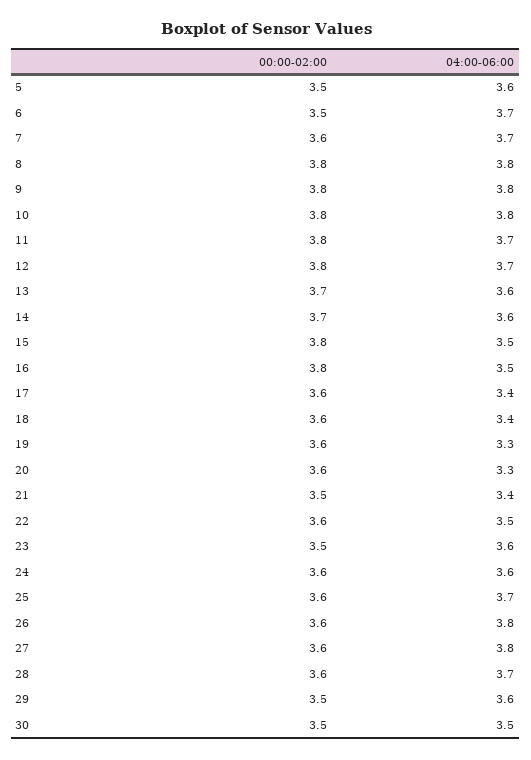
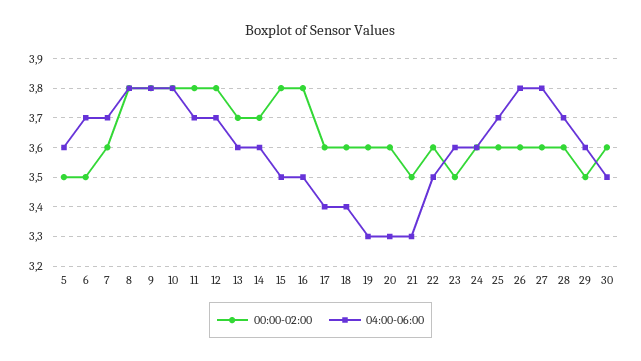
  {
    "00:00-02:00": {
      "5": 3.5,
      "6": 3.5,
      "7": 3.6,
      "8": 3.8,
      "9": 3.8,
      "10": 3.8,
      "11": 3.8,
      "12": 3.8,
      "13": 3.7,
      "14": 3.7,
      "15": 3.8,
      "16": 3.8,
      "17": 3.6,
      "18": 3.6,
      "19": 3.6,
      "20": 3.6,
      "21": 3.5,
      "22": 3.6,
      "23": 3.5,
      "24": 3.6,
      "25": 3.6,
      "26": 3.6,
      "27": 3.6,
      "28": 3.6,
      "29": 3.5,
-     "30": 3.5
+     "30": 3.6
    },
    "04:00-06:00": {
      "5": 3.6,
      "6": 3.7,
      "7": 3.7,
      "8": 3.8,
      "9": 3.8,
      "10": 3.8,
      "11": 3.7,
      "12": 3.7,
      "13": 3.6,
      "14": 3.6,
      "15": 3.5,
      "16": 3.5,
      "17": 3.4,
      "18": 3.4,
      "19": 3.3,
      "20": 3.3,
-     "21": 3.4,
+     "21": 3.3,
      "22": 3.5,
      "23": 3.6,
      "24": 3.6,
      "25": 3.7,
      "26": 3.8,
      "27": 3.8,
      "28": 3.7,
      "29": 3.6,
      "30": 3.5
    }
  }

